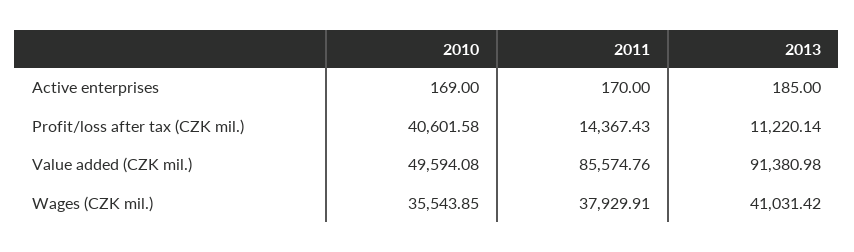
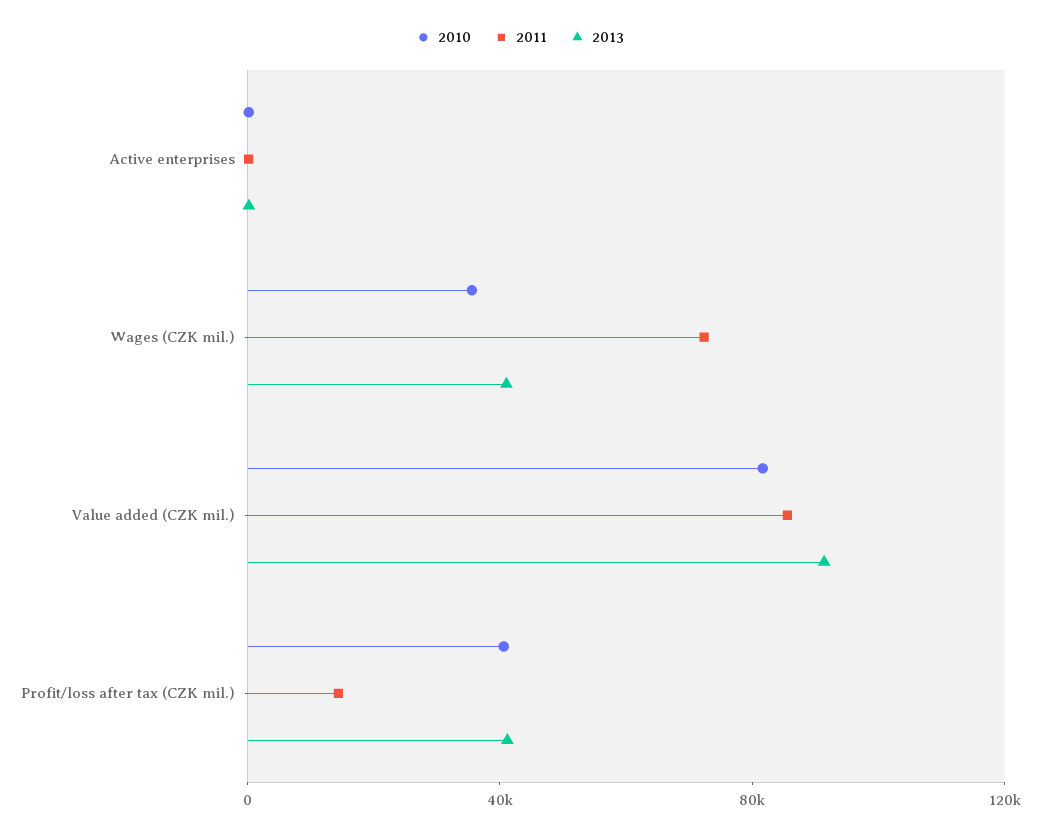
  {
    "2010": {
      "Active enterprises": 169,
      "Profit/loss after tax (CZK mil.)": 40601.58,
-     "Value added (CZK mil.)": 49594.08,
+     "Value added (CZK mil.)": 80000,
      "Wages (CZK mil.)": 35543.85
    },
    "2011": {
      "Active enterprises": 170,
      "Profit/loss after tax (CZK mil.)": 14367.43,
      "Value added (CZK mil.)": 85574.76,
-     "Wages (CZK mil.)": 37929.91
+     "Wages (CZK mil.)": 70000
    },
    "2013": {
      "Active enterprises": 185,
-     "Profit/loss after tax (CZK mil.)": 11220.14,
+     "Profit/loss after tax (CZK mil.)": 40000,
      "Value added (CZK mil.)": 91380.98,
      "Wages (CZK mil.)": 41031.42
    }
  }

